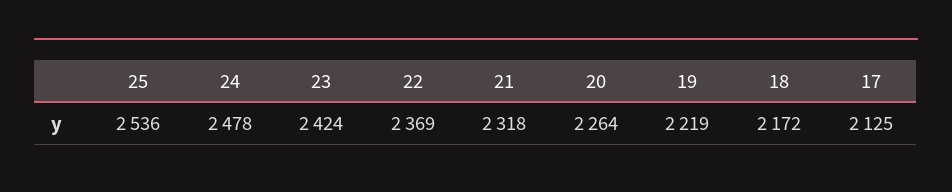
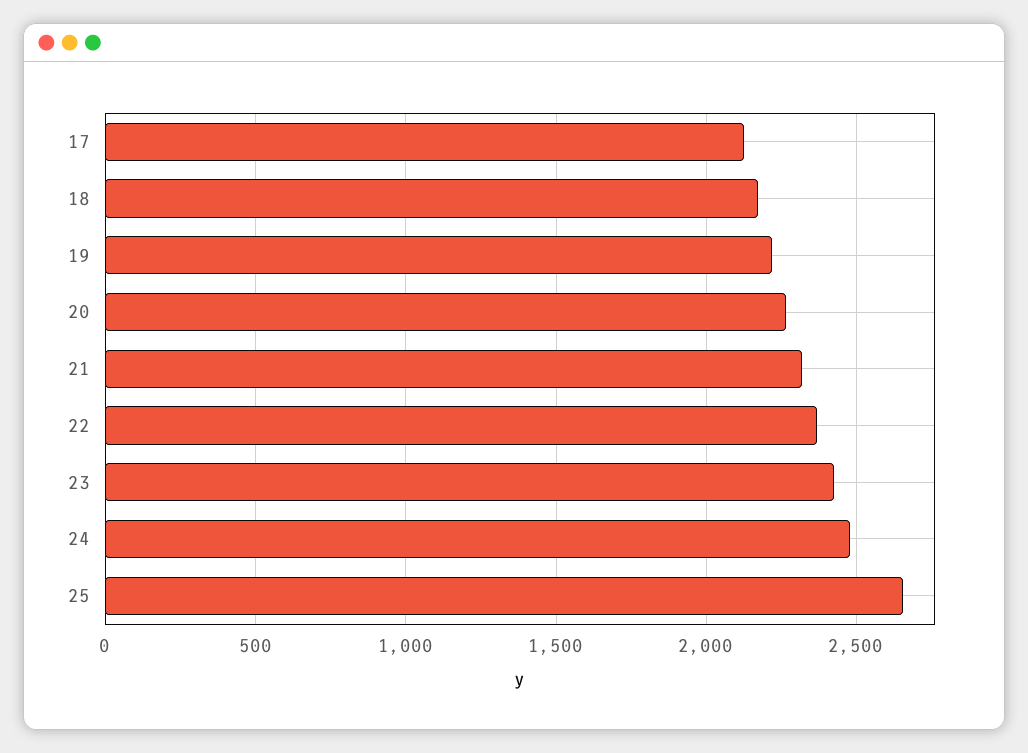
  {
-   "25": 2536,
+   "25": 2650,
    "24": 2478,
    "23": 2424,
    "22": 2369,
    "21": 2318,
    "20": 2264,
    "19": 2219,
    "18": 2172,
    "17": 2125
  }

